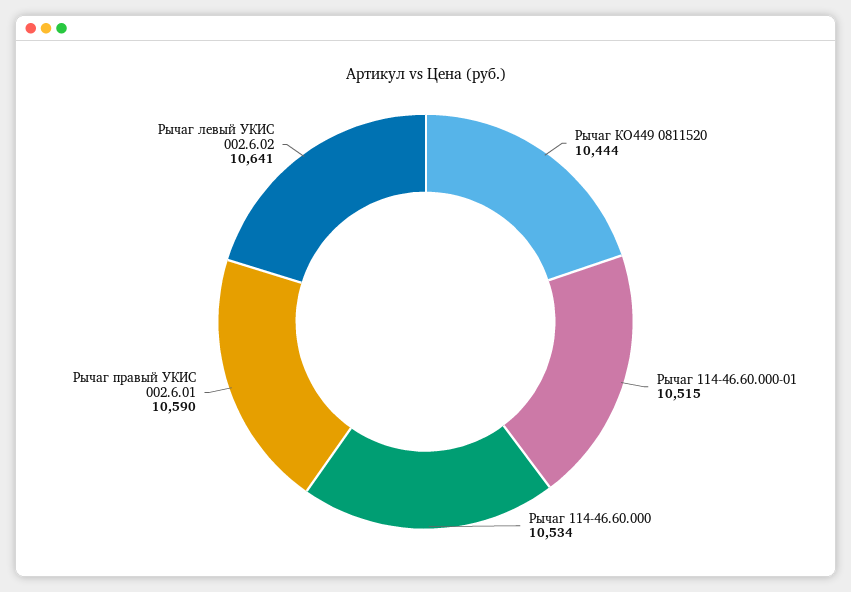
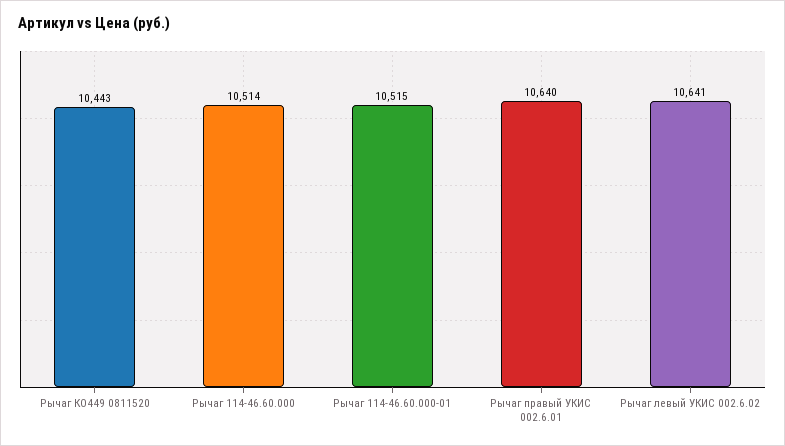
  {
-   "Рычаг КО449 0811520": 10444,
+   "Рычаг КО449 0811520": 10443,
    "Рычаг 114-46.60.000-01": 10515,
-   "Рычаг 114-46.60.000": 10534,
+   "Рычаг 114-46.60.000": 10514,
-   "Рычаг правый УКИС 002.6.01": 10590,
+   "Рычаг правый УКИС 002.6.01": 10640,
    "Рычаг левый УКИС 002.6.02": 10641
  }

